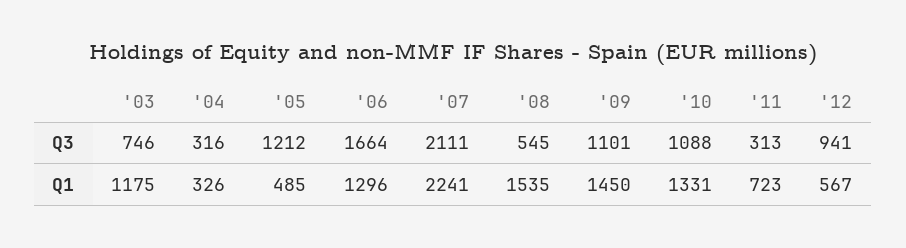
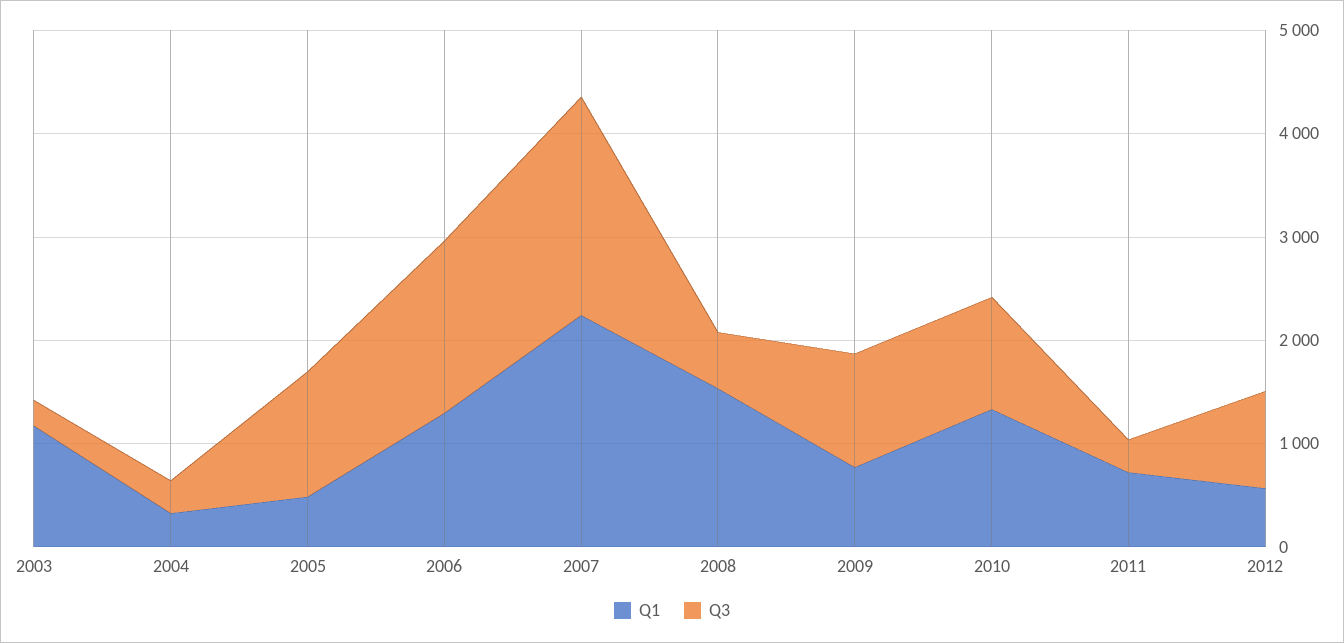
  {
    "Q3": {
-     "'03": 746,
+     "'03": 200,
      "'04": 316,
      "'05": 1212,
      "'06": 1664,
      "'07": 2111,
      "'08": 545,
      "'09": 1101,
      "'10": 1088,
      "'11": 313,
      "'12": 941
    },
    "Q1": {
      "'03": 1175,
      "'04": 326,
      "'05": 485,
      "'06": 1296,
      "'07": 2241,
      "'08": 1535,
-     "'09": 1450,
+     "'09": 800,
      "'10": 1331,
      "'11": 723,
      "'12": 567
    }
  }

